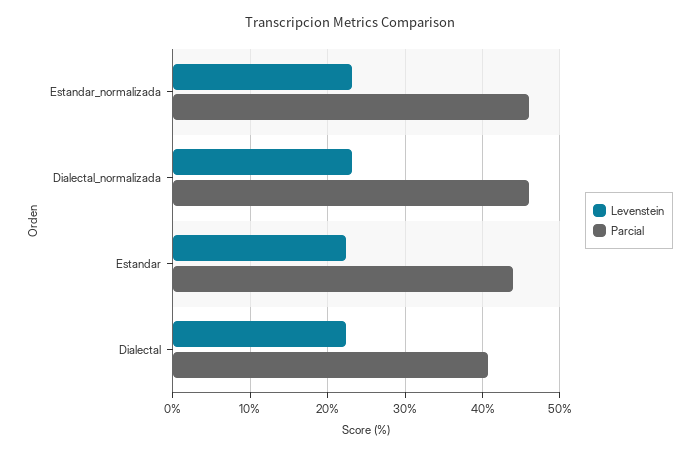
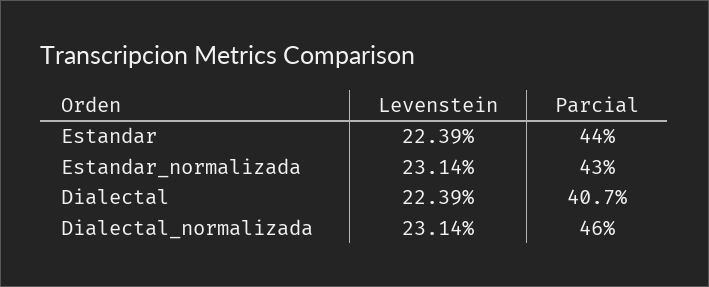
  {
    "Levenstein": {
      "Estandar_normalizada": 23.14,
      "Dialectal_normalizada": 23.14,
      "Estandar": 22.39,
      "Dialectal": 22.39
    },
    "Parcial": {
-     "Estandar_normalizada": 46,
+     "Estandar_normalizada": 43,
      "Dialectal_normalizada": 46,
      "Estandar": 44,
      "Dialectal": 40.7
    }
  }

